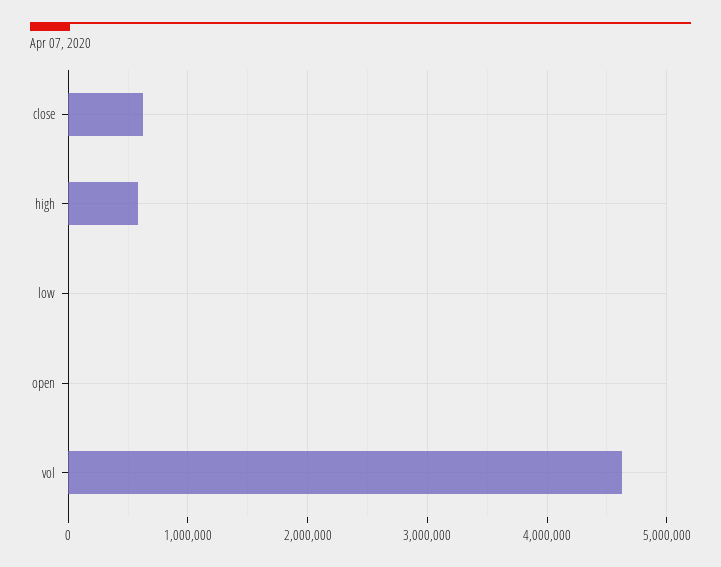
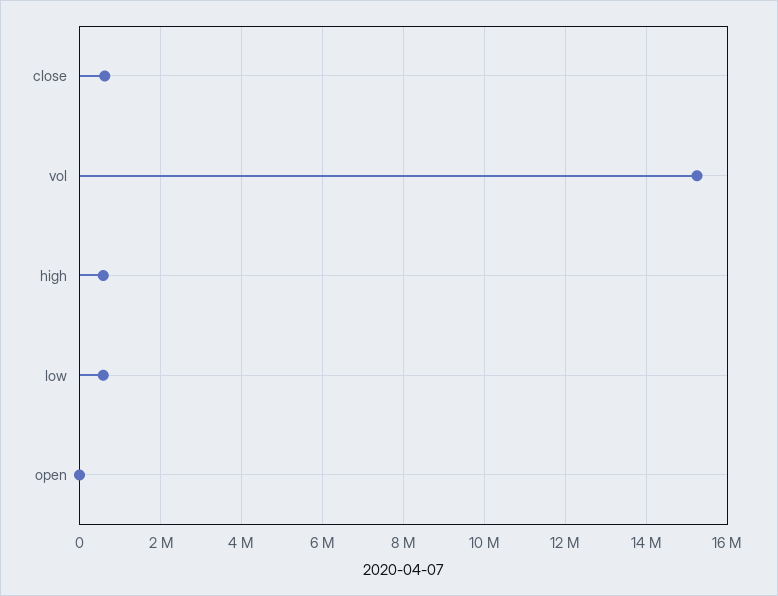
  {
    "close": 600000,
    "high": 600000,
-   "low": 0,
+   "low": 600000,
    "open": 0,
-   "vol": 4600000
+   "vol": 15200000
  }

